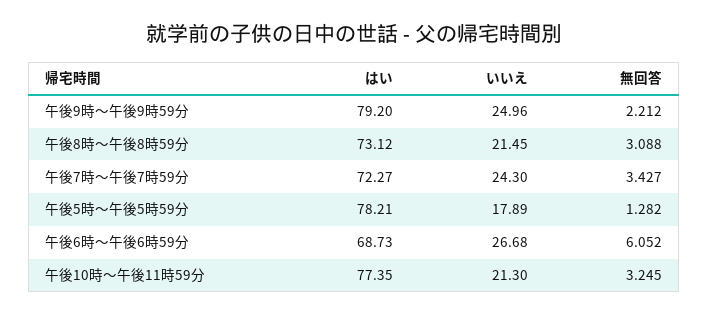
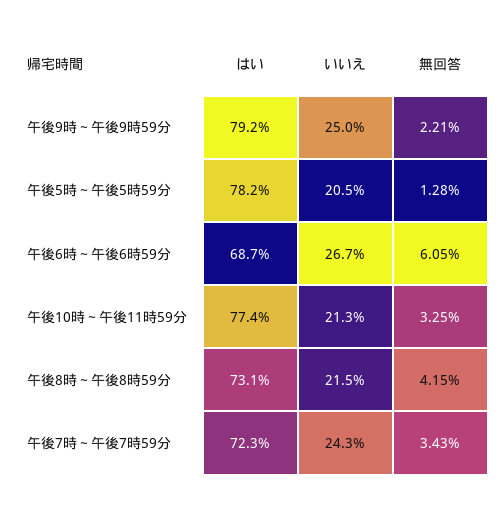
  {
    "はい": {
      "午後9時～午後9時59分": 79.2,
      "午後8時～午後8時59分": 73.12,
      "午後7時～午後7時59分": 72.27,
      "午後5時～午後5時59分": 78.21,
      "午後6時～午後6時59分": 68.73,
      "午後10時～午後11時59分": 77.35
    },
    "いいえ": {
      "午後9時～午後9時59分": 24.96,
      "午後8時～午後8時59分": 21.45,
      "午後7時～午後7時59分": 24.3,
-     "午後5時～午後5時59分": 17.89,
+     "午後5時～午後5時59分": 20.5,
      "午後6時～午後6時59分": 26.68,
      "午後10時～午後11時59分": 21.3
    },
    "無回答": {
      "午後9時～午後9時59分": 2.212,
-     "午後8時～午後8時59分": 3.088,
+     "午後8時～午後8時59分": 4.15,
      "午後7時～午後7時59分": 3.427,
      "午後5時～午後5時59分": 1.282,
      "午後6時～午後6時59分": 6.052,
      "午後10時～午後11時59分": 3.245
    }
  }

